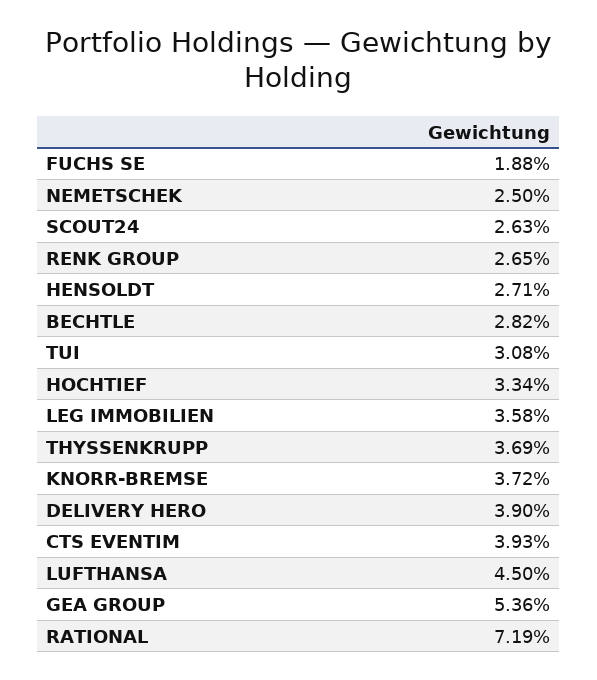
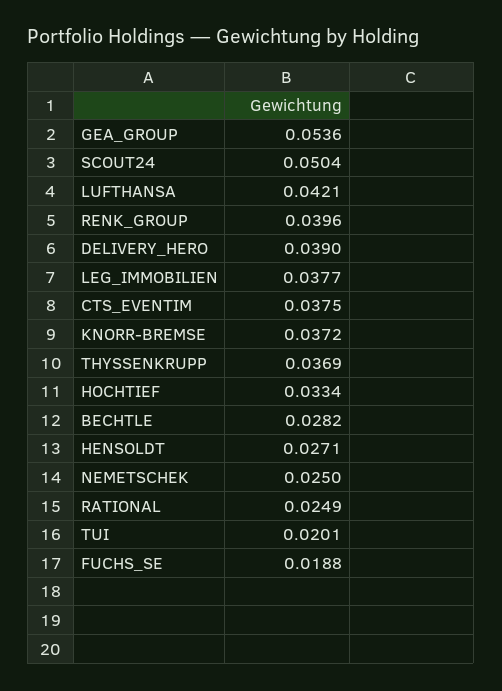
  {
    "FUCHS SE": 0.0188,
    "NEMETSCHEK": 0.025,
-   "SCOUT24": 0.0263,
+   "SCOUT24": 0.0504,
-   "RENK GROUP": 0.0265,
+   "RENK GROUP": 0.0396,
    "HENSOLDT": 0.0271,
    "BECHTLE": 0.0282,
-   "TUI": 0.0308,
+   "TUI": 0.0201,
    "HOCHTIEF": 0.0334,
-   "LEG IMMOBILIEN": 0.0358,
+   "LEG IMMOBILIEN": 0.0377,
    "THYSSENKRUPP": 0.0369,
    "KNORR-BREMSE": 0.0372,
    "DELIVERY HERO": 0.039,
-   "CTS EVENTIM": 0.0393,
+   "CTS EVENTIM": 0.0375,
-   "LUFTHANSA": 0.045,
+   "LUFTHANSA": 0.0421,
    "GEA GROUP": 0.0536,
-   "RATIONAL": 0.0719
+   "RATIONAL": 0.0249
  }

